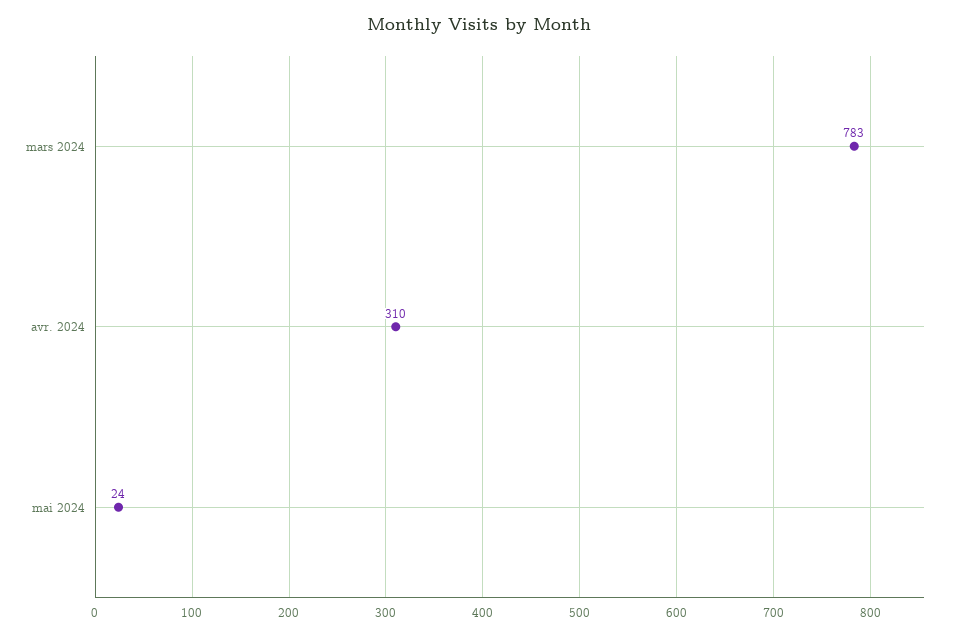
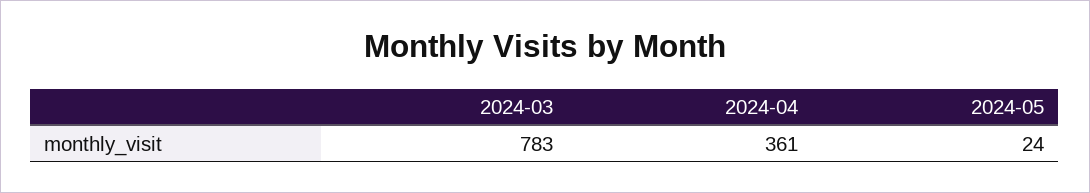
  {
    "mars 2024": 783,
-   "avr. 2024": 310,
+   "avr. 2024": 361,
    "mai 2024": 24
  }

